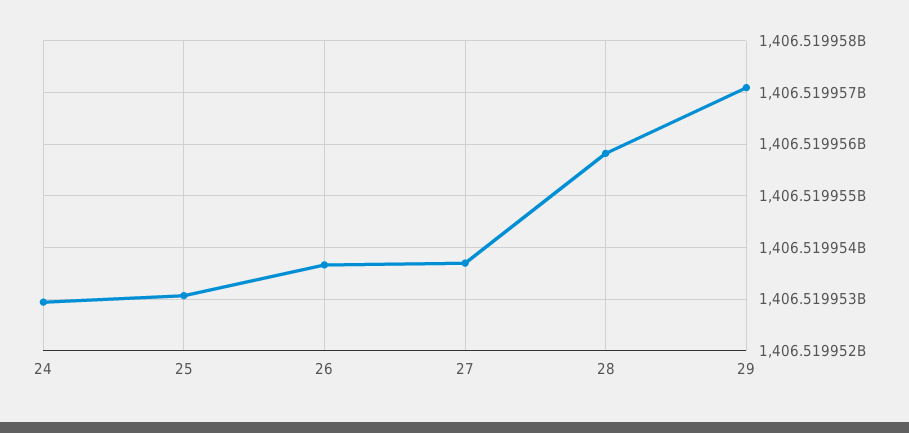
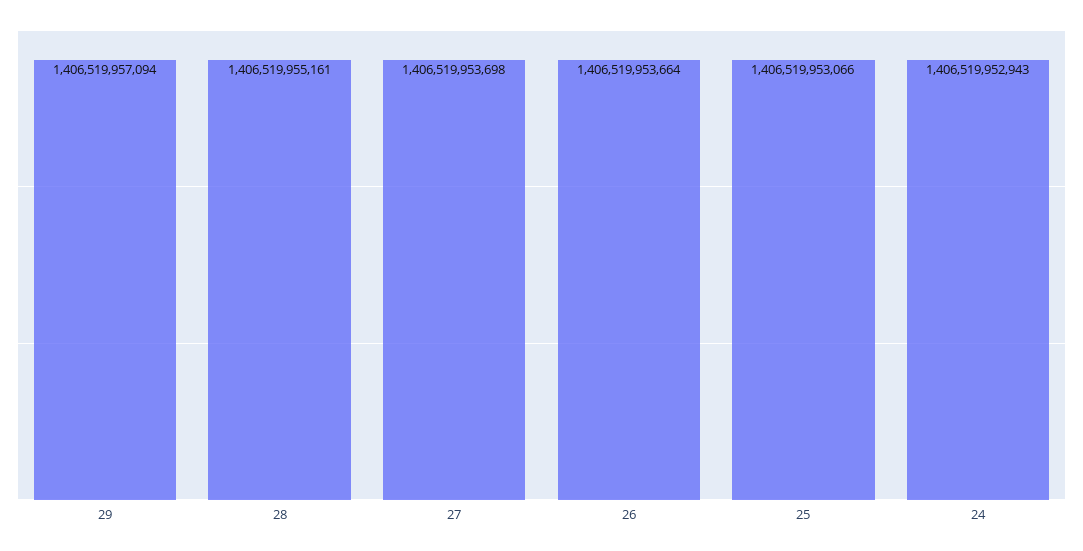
  {
    "24": 1406519952943,
    "25": 1406519953066,
    "26": 1406519953664,
    "27": 1406519953698,
-   "28": 1406519955800,
+   "28": 1406519955161,
    "29": 1406519957094
  }

